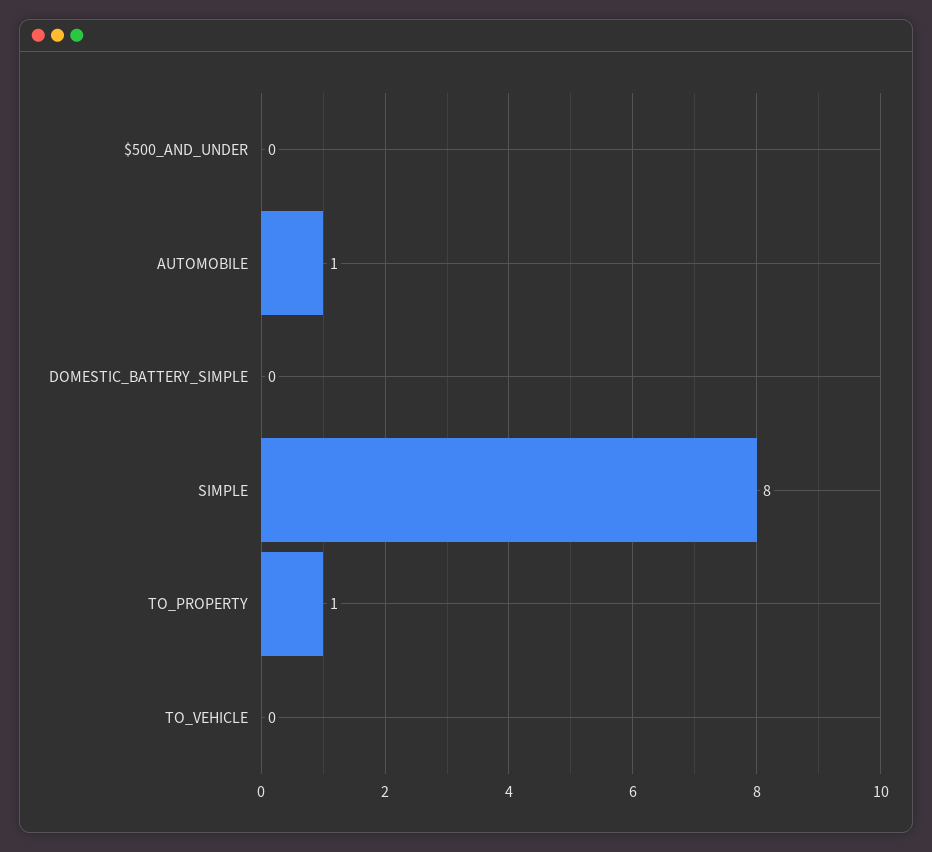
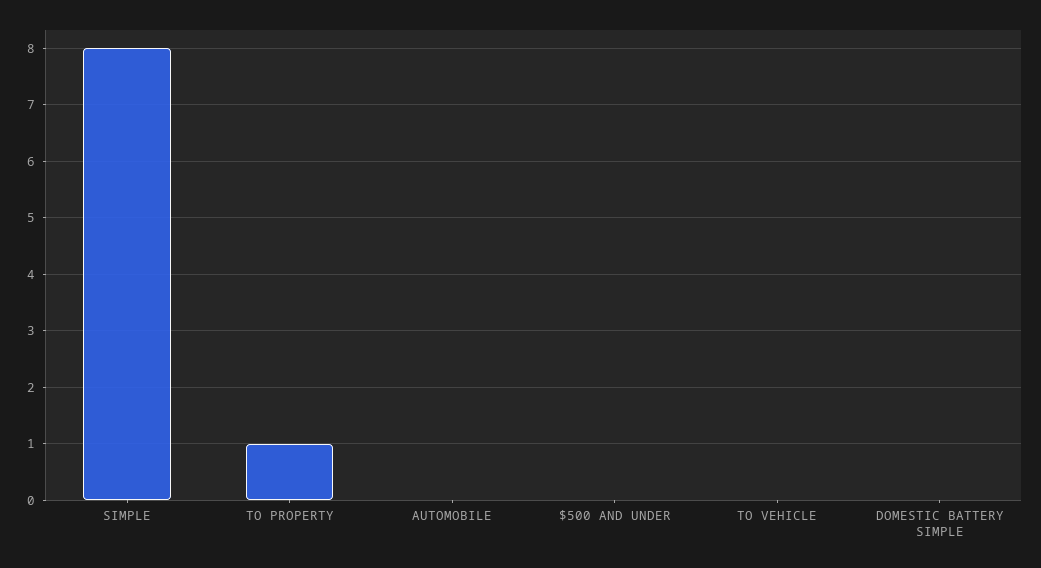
  {
    "$500_AND_UNDER": 0,
-   "AUTOMOBILE": 1,
+   "AUTOMOBILE": 0,
    "DOMESTIC_BATTERY_SIMPLE": 0,
    "SIMPLE": 8,
    "TO_PROPERTY": 1,
    "TO_VEHICLE": 0
  }

